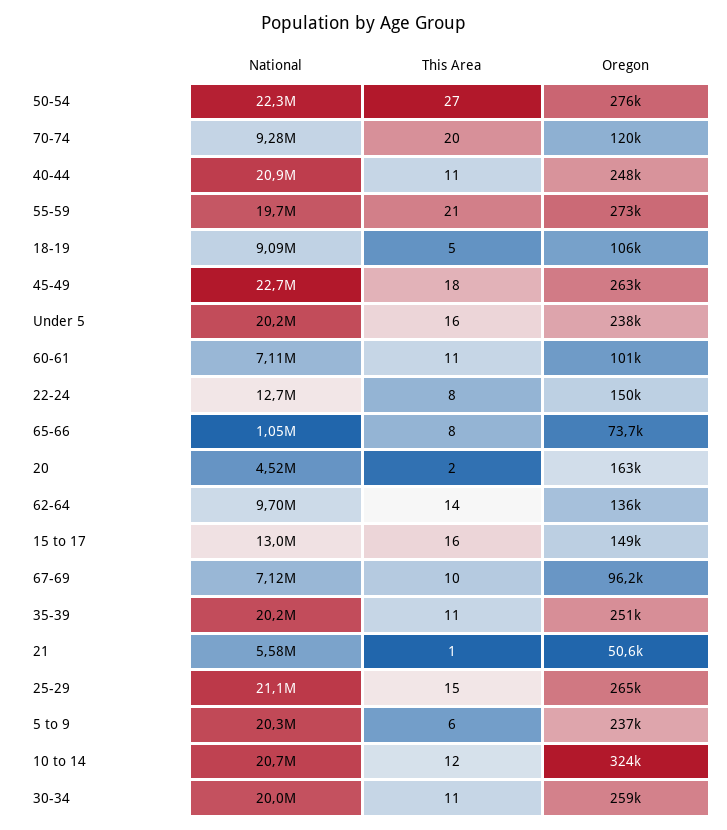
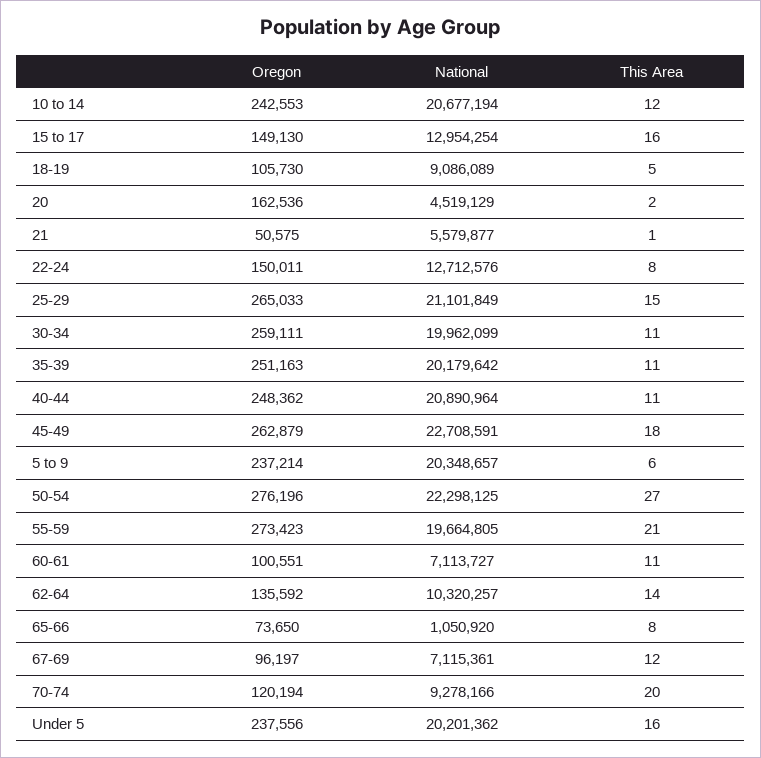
  {
    "National": {
      "50-54": 22298125,
      "70-74": 9278166,
      "40-44": 20890964,
      "55-59": 19664805,
      "18-19": 9086089,
      "45-49": 22708591,
      "Under 5": 20201362,
      "60-61": 7113727,
      "22-24": 12712576,
      "65-66": 1050920,
      "20": 4519129,
-     "62-64": 9700000,
+     "62-64": 10320257,
      "15 to 17": 12954254,
      "67-69": 7115361,
      "35-39": 20179642,
      "21": 5579877,
      "25-29": 21101849,
      "5 to 9": 20348657,
      "10 to 14": 20677194,
      "30-34": 19962099
    },
    "This Area": {
      "50-54": 27,
      "70-74": 20,
      "40-44": 11,
      "55-59": 21,
      "18-19": 5,
      "45-49": 18,
      "Under 5": 16,
      "60-61": 11,
      "22-24": 8,
      "65-66": 8,
      "20": 2,
      "62-64": 14,
      "15 to 17": 16,
-     "67-69": 10,
+     "67-69": 12,
      "35-39": 11,
      "21": 1,
      "25-29": 15,
      "5 to 9": 6,
      "10 to 14": 12,
      "30-34": 11
    },
    "Oregon": {
      "50-54": 276196,
      "70-74": 120194,
      "40-44": 248362,
      "55-59": 273423,
      "18-19": 105730,
      "45-49": 262879,
      "Under 5": 237556,
      "60-61": 100551,
      "22-24": 150011,
      "65-66": 73650,
      "20": 162536,
      "62-64": 135592,
      "15 to 17": 149130,
      "67-69": 96197,
      "35-39": 251163,
      "21": 50575,
      "25-29": 265033,
      "5 to 9": 237214,
-     "10 to 14": 324000,
+     "10 to 14": 242553,
      "30-34": 259111
    }
  }

